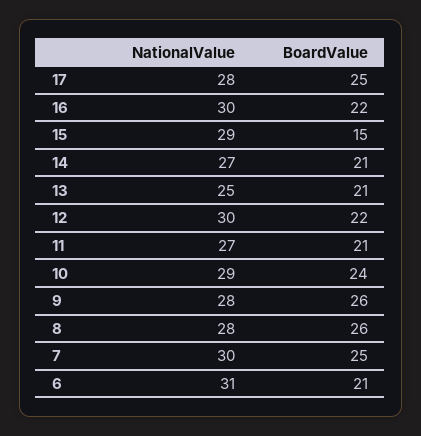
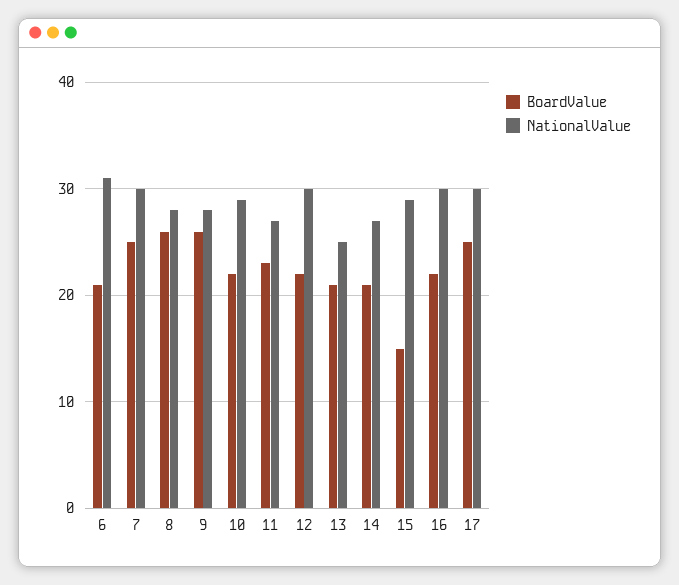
  {
    "NationalValue": {
-     "17": 28,
+     "17": 30,
      "16": 30,
      "15": 29,
      "14": 27,
      "13": 25,
      "12": 30,
      "11": 27,
      "10": 29,
      "9": 28,
      "8": 28,
      "7": 30,
      "6": 31
    },
    "BoardValue": {
      "17": 25,
      "16": 22,
      "15": 15,
      "14": 21,
      "13": 21,
      "12": 22,
-     "11": 21,
+     "11": 23,
-     "10": 24,
+     "10": 22,
      "9": 26,
      "8": 26,
      "7": 25,
      "6": 21
    }
  }

